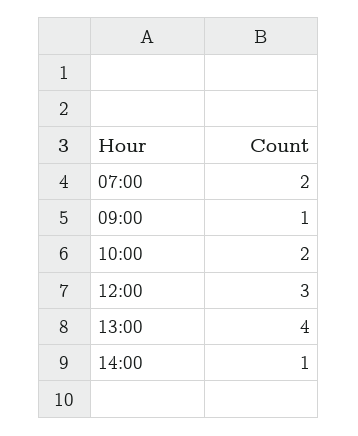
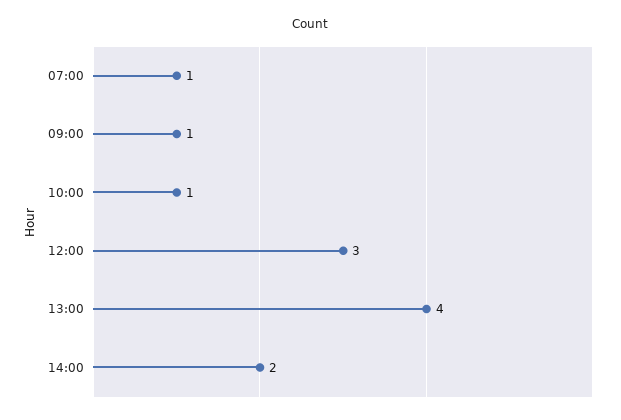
  {
-   "07:00": 2,
+   "07:00": 1,
    "09:00": 1,
-   "10:00": 2,
+   "10:00": 1,
    "12:00": 3,
    "13:00": 4,
-   "14:00": 1
+   "14:00": 2
  }

